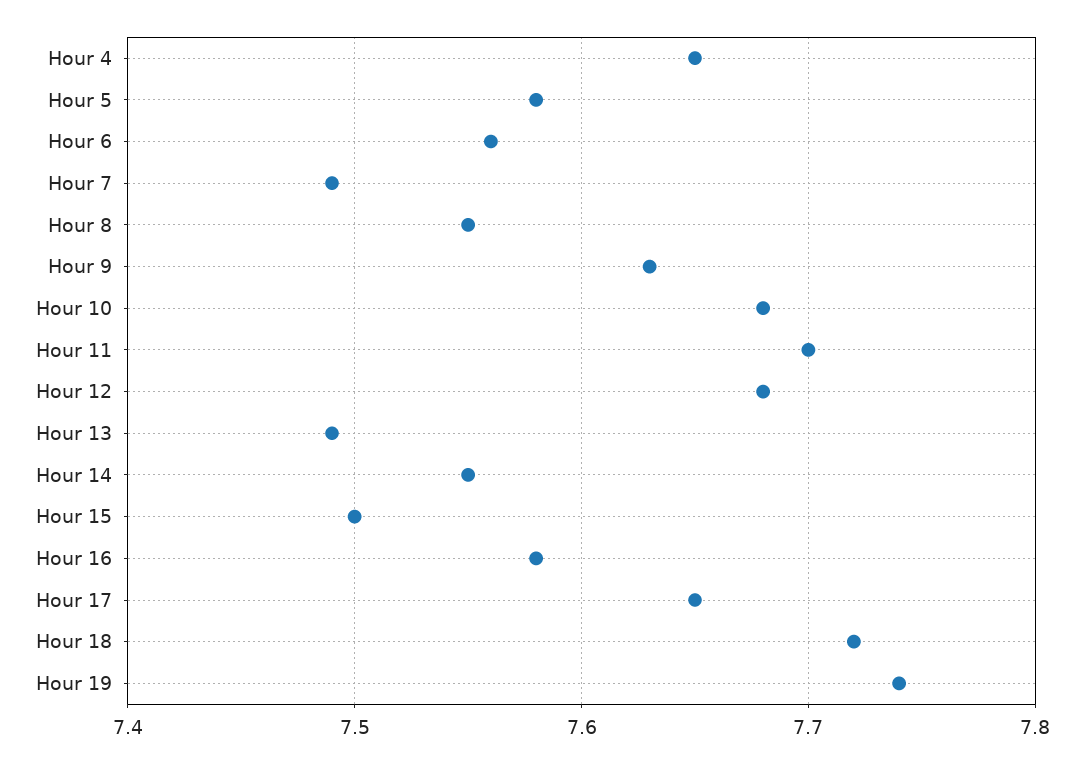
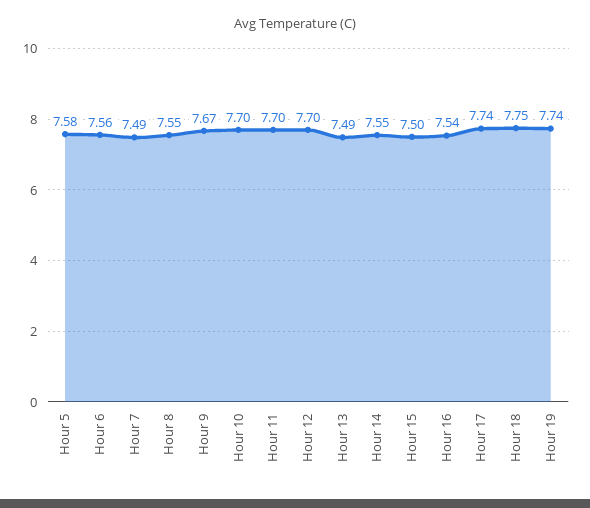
  {
-   "Hour 4": 7.65,
    "Hour 5": 7.58,
    "Hour 6": 7.56,
    "Hour 7": 7.49,
    "Hour 8": 7.55,
-   "Hour 9": 7.63,
+   "Hour 9": 7.67,
-   "Hour 10": 7.68,
+   "Hour 10": 7.7,
    "Hour 11": 7.7,
-   "Hour 12": 7.68,
+   "Hour 12": 7.7,
    "Hour 13": 7.49,
    "Hour 14": 7.55,
    "Hour 15": 7.5,
-   "Hour 16": 7.58,
+   "Hour 16": 7.54,
-   "Hour 17": 7.65,
+   "Hour 17": 7.74,
-   "Hour 18": 7.72,
+   "Hour 18": 7.75,
    "Hour 19": 7.74
  }

